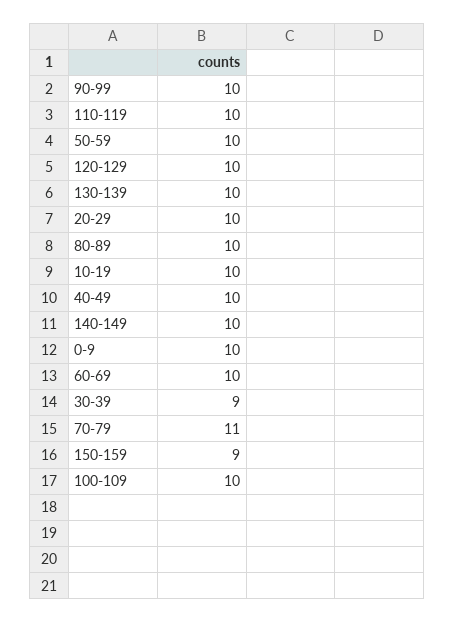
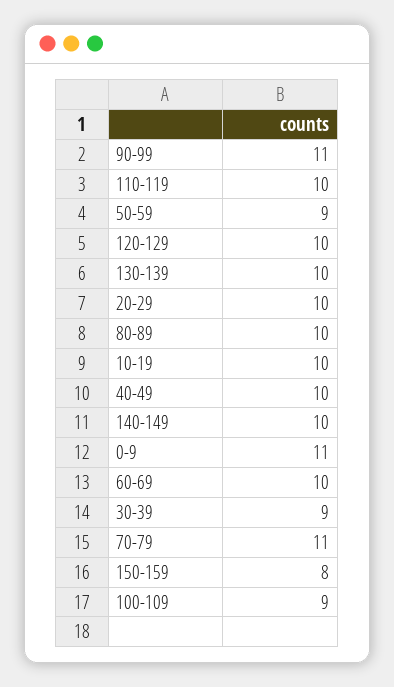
  {
-   "90-99": 10,
+   "90-99": 11,
    "110-119": 10,
-   "50-59": 10,
+   "50-59": 9,
    "120-129": 10,
    "130-139": 10,
    "20-29": 10,
    "80-89": 10,
    "10-19": 10,
    "40-49": 10,
    "140-149": 10,
-   "0-9": 10,
+   "0-9": 11,
    "60-69": 10,
    "30-39": 9,
    "70-79": 11,
-   "150-159": 9,
+   "150-159": 8,
-   "100-109": 10
+   "100-109": 9
  }

